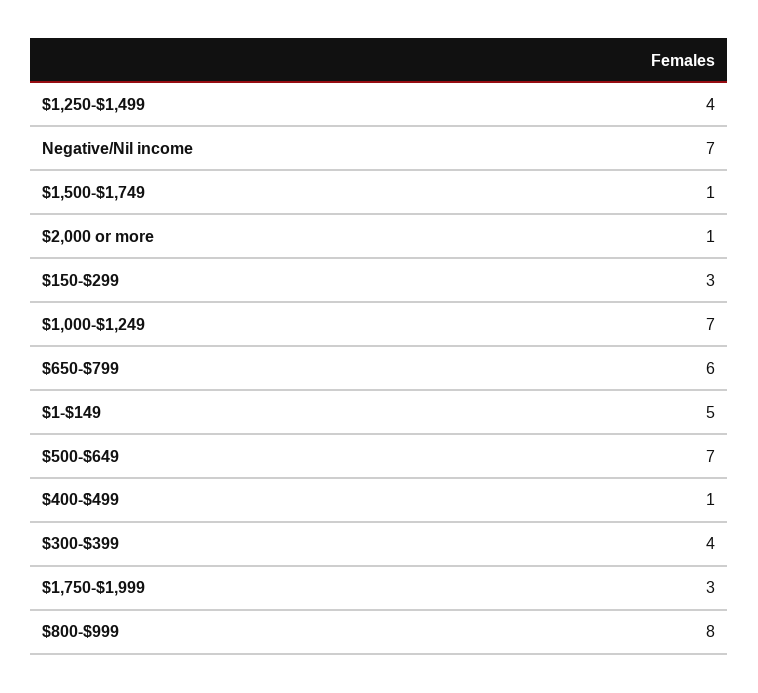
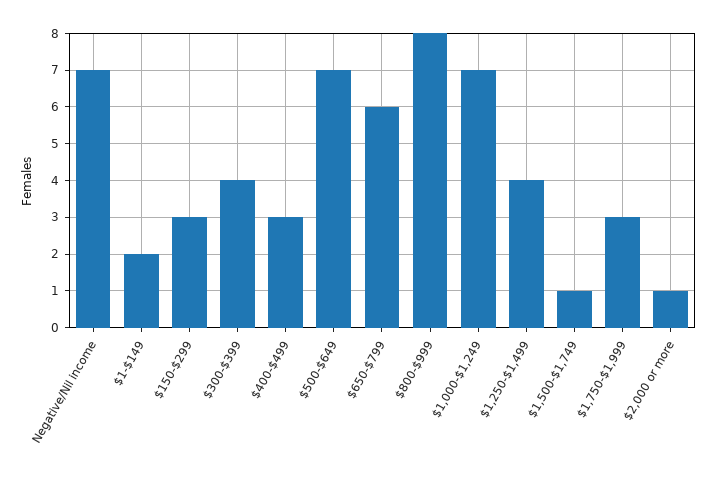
  {
    "$1,250-$1,499": 4,
    "Negative/Nil income": 7,
    "$1,500-$1,749": 1,
    "$2,000 or more": 1,
    "$150-$299": 3,
    "$1,000-$1,249": 7,
    "$650-$799": 6,
-   "$1-$149": 5,
+   "$1-$149": 2,
    "$500-$649": 7,
-   "$400-$499": 1,
+   "$400-$499": 3,
    "$300-$399": 4,
    "$1,750-$1,999": 3,
    "$800-$999": 8
  }

